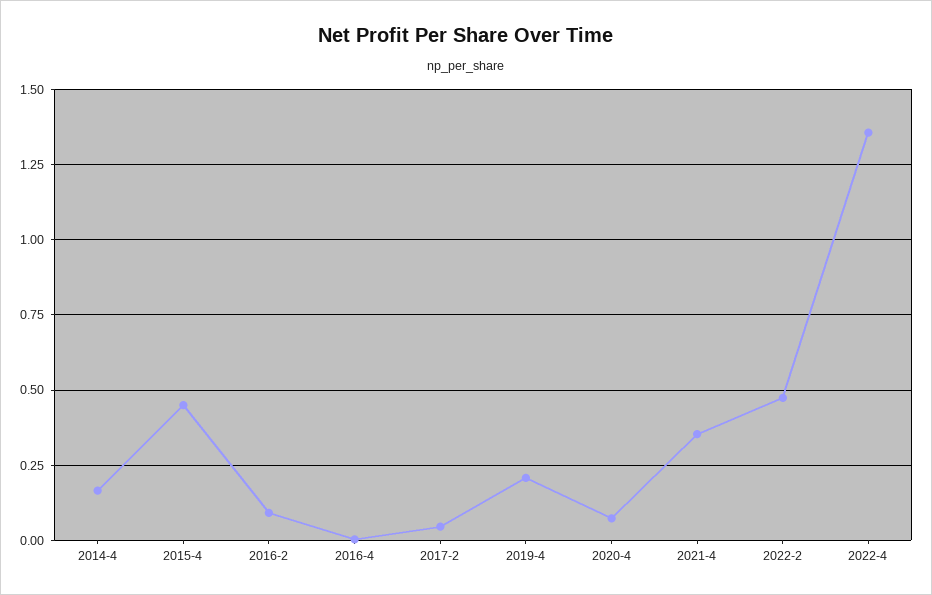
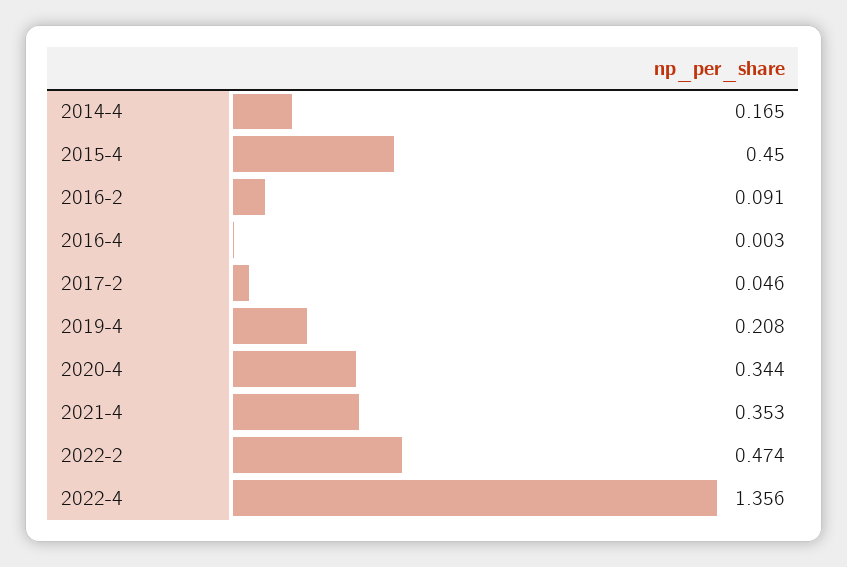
  {
    "2014-4": 0.165,
    "2015-4": 0.45,
    "2016-2": 0.091,
    "2016-4": 0.003,
    "2017-2": 0.046,
    "2019-4": 0.208,
-   "2020-4": 0.075,
+   "2020-4": 0.344,
    "2021-4": 0.353,
    "2022-2": 0.474,
    "2022-4": 1.356
  }

